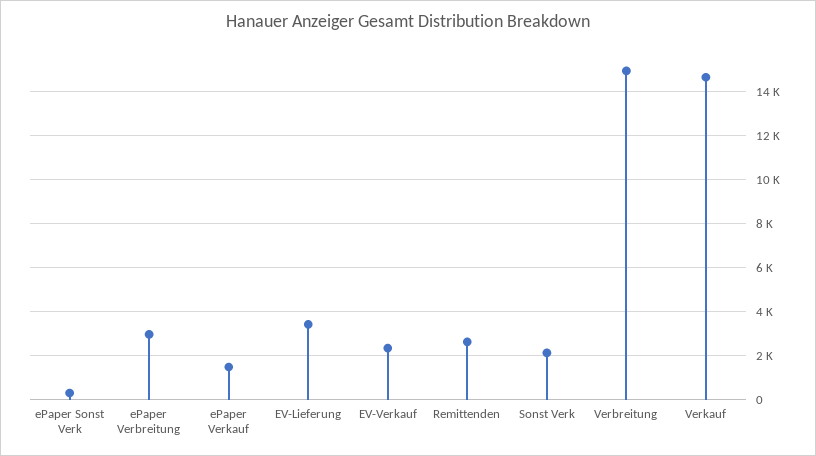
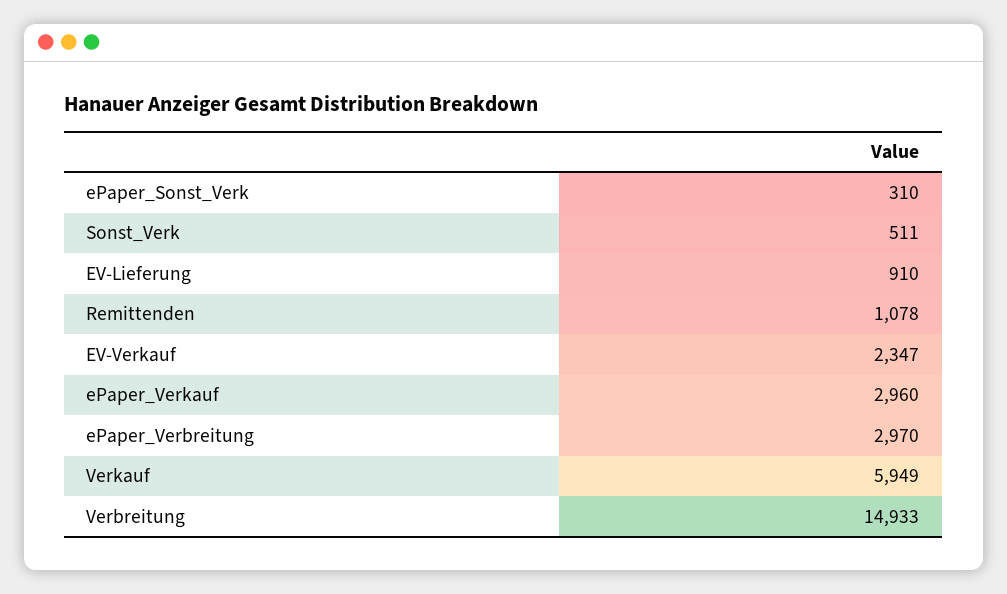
  {
    "ePaper Sonst Verk": 310,
    "ePaper Verbreitung": 2970,
-   "ePaper Verkauf": 1500,
+   "ePaper Verkauf": 2960,
-   "EV-Lieferung": 3500,
+   "EV-Lieferung": 910,
    "EV-Verkauf": 2347,
-   "Remittenden": 2500,
+   "Remittenden": 1078,
-   "Sonst Verk": 2000,
+   "Sonst Verk": 511,
    "Verbreitung": 14933,
-   "Verkauf": 14500
+   "Verkauf": 5949
  }

